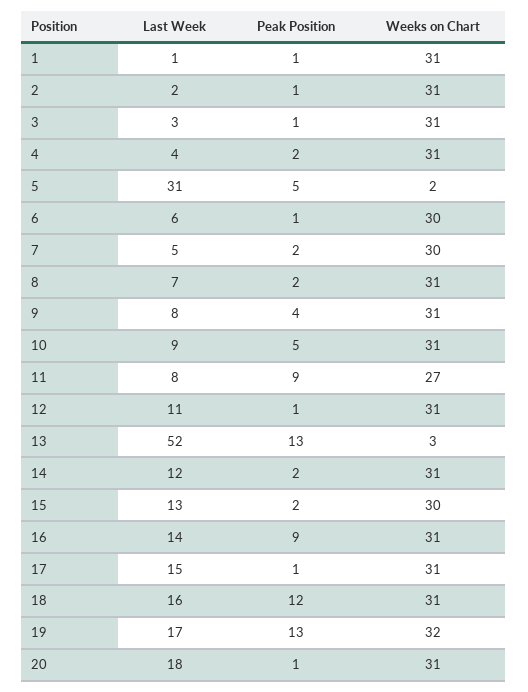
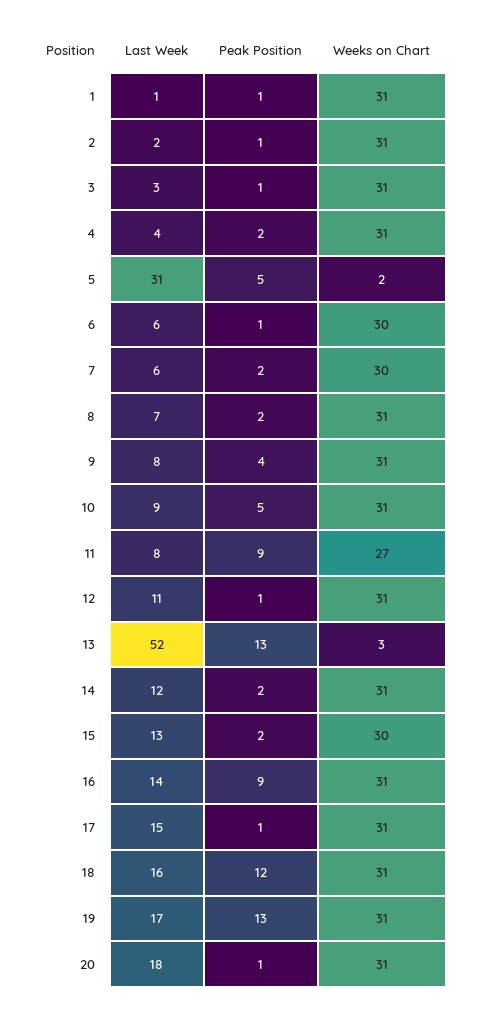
  {
    "Last Week": {
      "1": 1,
      "2": 2,
      "3": 3,
      "4": 4,
      "5": 31,
      "6": 6,
-     "7": 5,
+     "7": 6,
      "8": 7,
      "9": 8,
      "10": 9,
      "11": 8,
      "12": 11,
      "13": 52,
      "14": 12,
      "15": 13,
      "16": 14,
      "17": 15,
      "18": 16,
      "19": 17,
      "20": 18
    },
    "Peak Position": {
      "1": 1,
      "2": 1,
      "3": 1,
      "4": 2,
      "5": 5,
      "6": 1,
      "7": 2,
      "8": 2,
      "9": 4,
      "10": 5,
      "11": 9,
      "12": 1,
      "13": 13,
      "14": 2,
      "15": 2,
      "16": 9,
      "17": 1,
      "18": 12,
      "19": 13,
      "20": 1
    },
    "Weeks on Chart": {
      "1": 31,
      "2": 31,
      "3": 31,
      "4": 31,
      "5": 2,
      "6": 30,
      "7": 30,
      "8": 31,
      "9": 31,
      "10": 31,
      "11": 27,
      "12": 31,
      "13": 3,
      "14": 31,
      "15": 30,
      "16": 31,
      "17": 31,
      "18": 31,
-     "19": 32,
+     "19": 31,
      "20": 31
    }
  }

